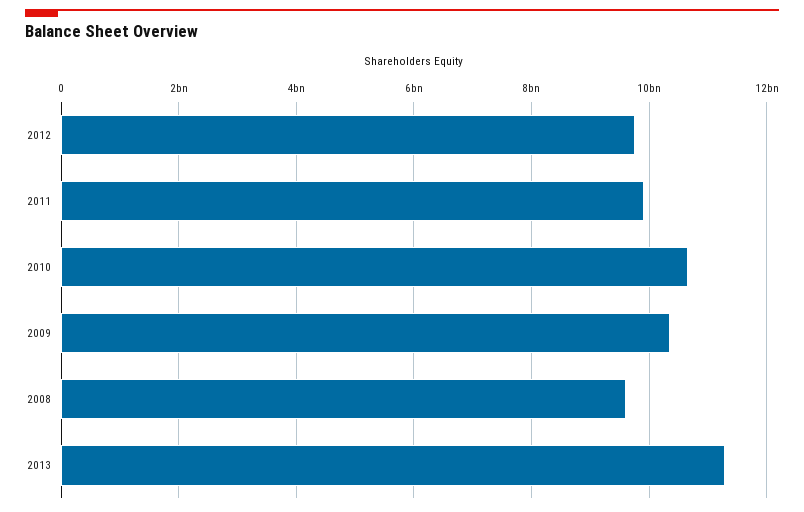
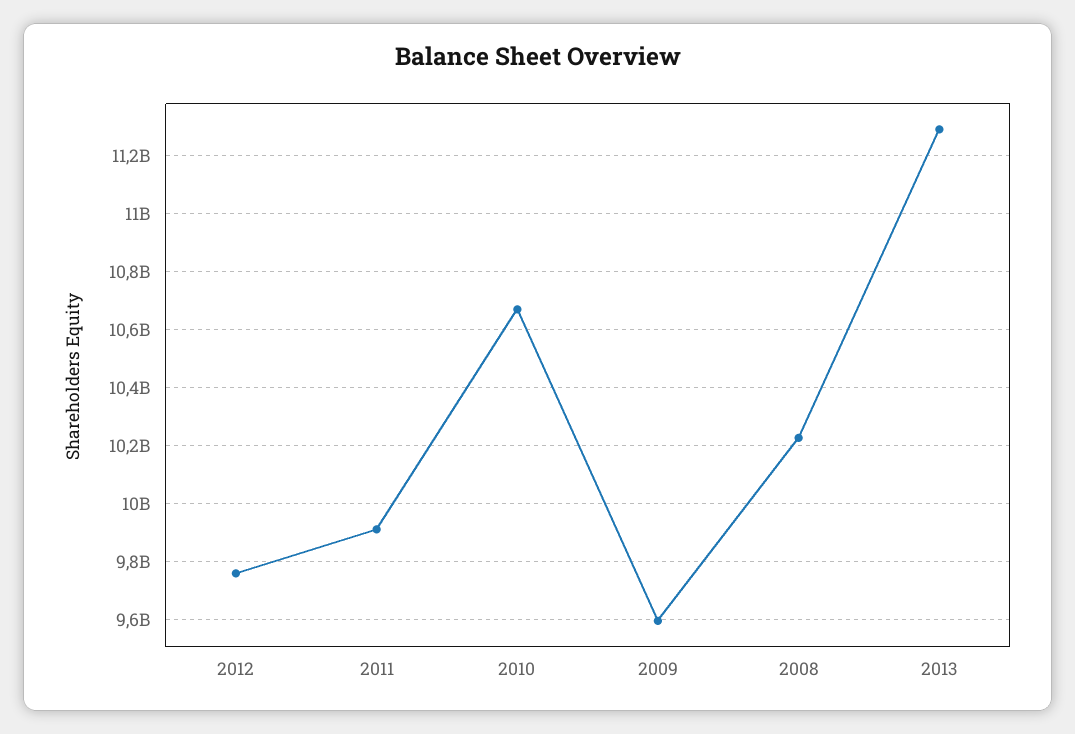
  {
    "2012": 9750000000,
    "2011": 9900000000,
    "2010": 10675000000,
-   "2009": 10400000000,
+   "2009": 9600000000,
-   "2008": 9600000000,
+   "2008": 10225000000,
    "2013": 11300000000
  }

